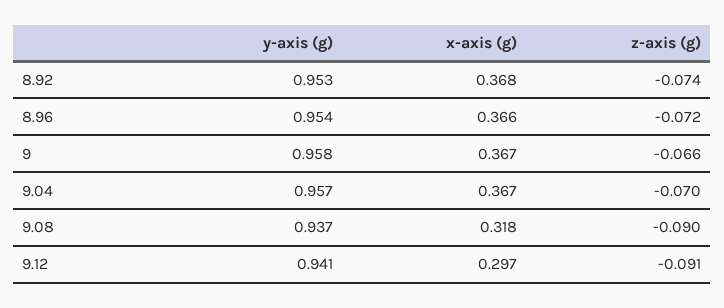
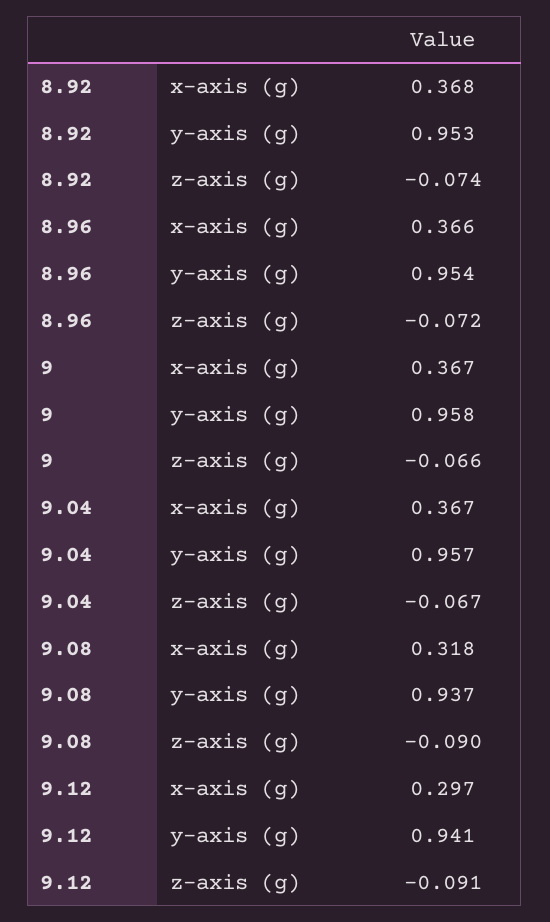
  {
    "y-axis (g)": {
      "8.92": 0.953,
      "8.96": 0.954,
      "9": 0.958,
      "9.04": 0.957,
      "9.08": 0.937,
      "9.12": 0.941
    },
    "x-axis (g)": {
      "8.92": 0.368,
      "8.96": 0.366,
      "9": 0.367,
      "9.04": 0.367,
      "9.08": 0.318,
      "9.12": 0.297
    },
    "z-axis (g)": {
      "8.92": -0.074,
      "8.96": -0.072,
      "9": -0.066,
-     "9.04": -0.07,
+     "9.04": -0.067,
      "9.08": -0.09,
      "9.12": -0.091
    }
  }

